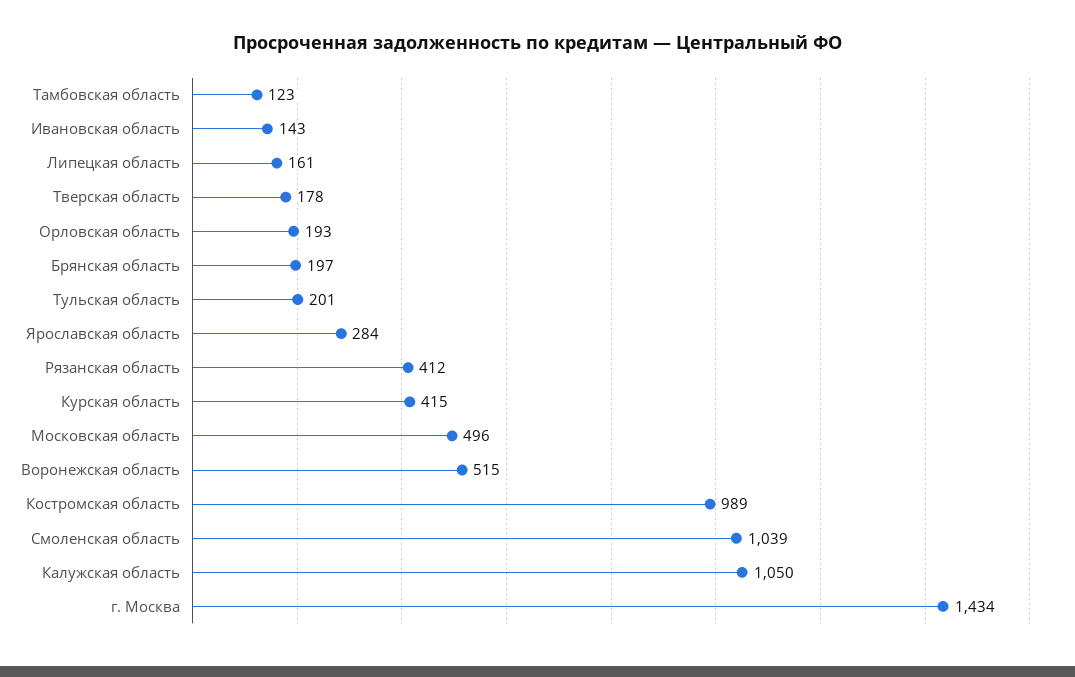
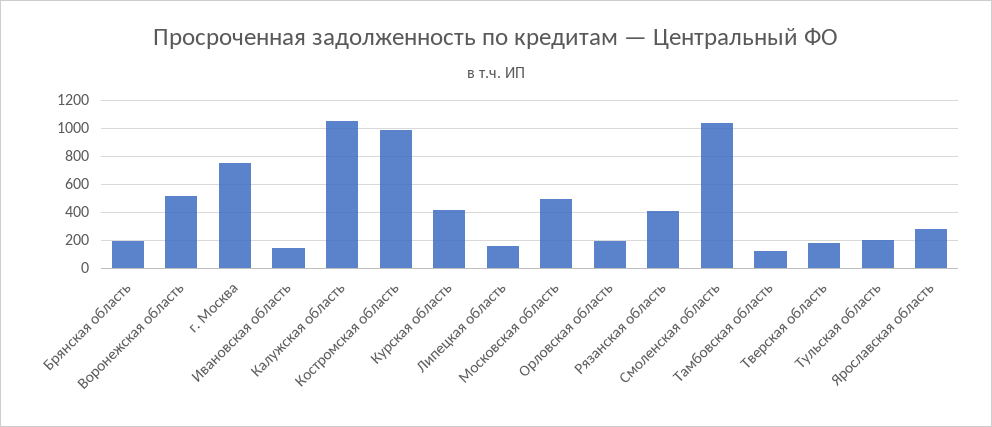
  {
    "Тамбовская область": 123,
    "Ивановская область": 143,
    "Липецкая область": 161,
    "Тверская область": 178,
    "Орловская область": 193,
    "Брянская область": 197,
    "Тульская область": 201,
    "Ярославская область": 284,
    "Рязанская область": 412,
    "Курская область": 415,
    "Московская область": 496,
    "Воронежская область": 515,
    "Костромская область": 989,
    "Смоленская область": 1039,
    "Калужская область": 1050,
-   "г. Москва": 1434
+   "г. Москва": 750
  }

